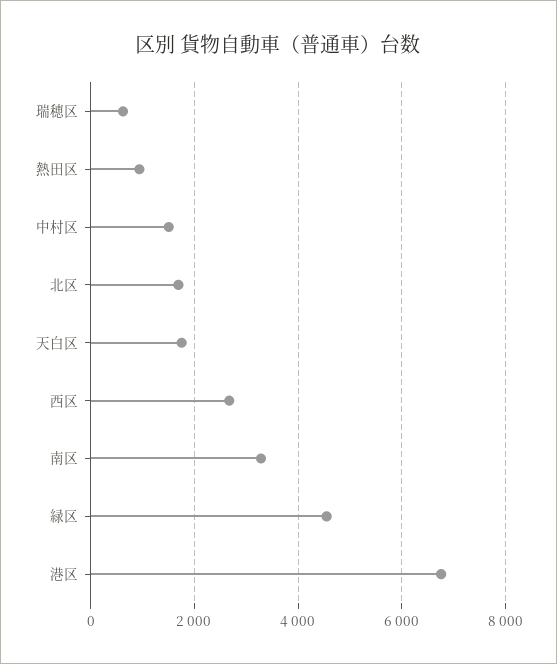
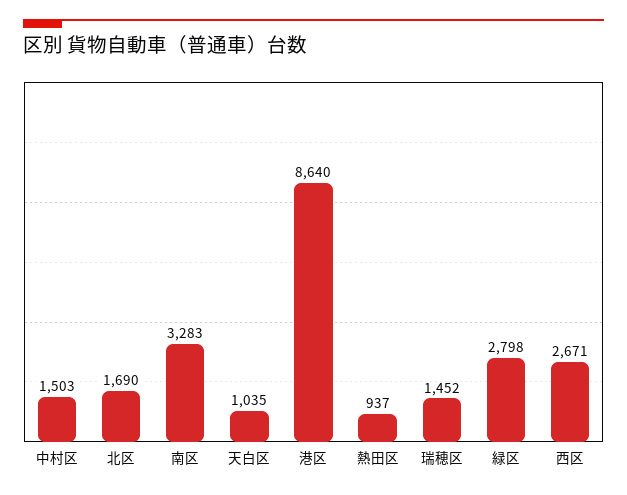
  {
-   "瑞穂区": 600,
+   "瑞穂区": 1452,
    "熱田区": 937,
    "中村区": 1503,
    "北区": 1690,
-   "天白区": 1800,
+   "天白区": 1035,
    "西区": 2671,
    "南区": 3283,
-   "緑区": 4600,
+   "緑区": 2798,
-   "港区": 6800
+   "港区": 8640
  }

